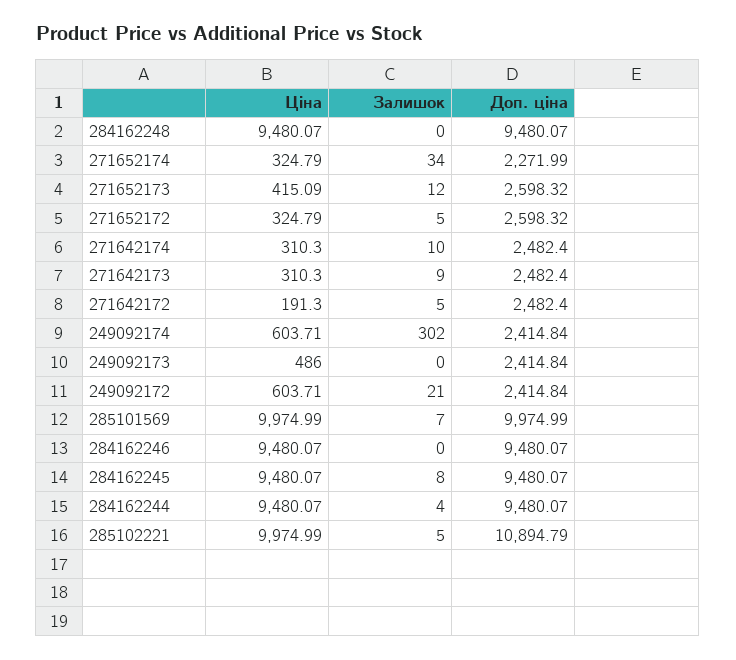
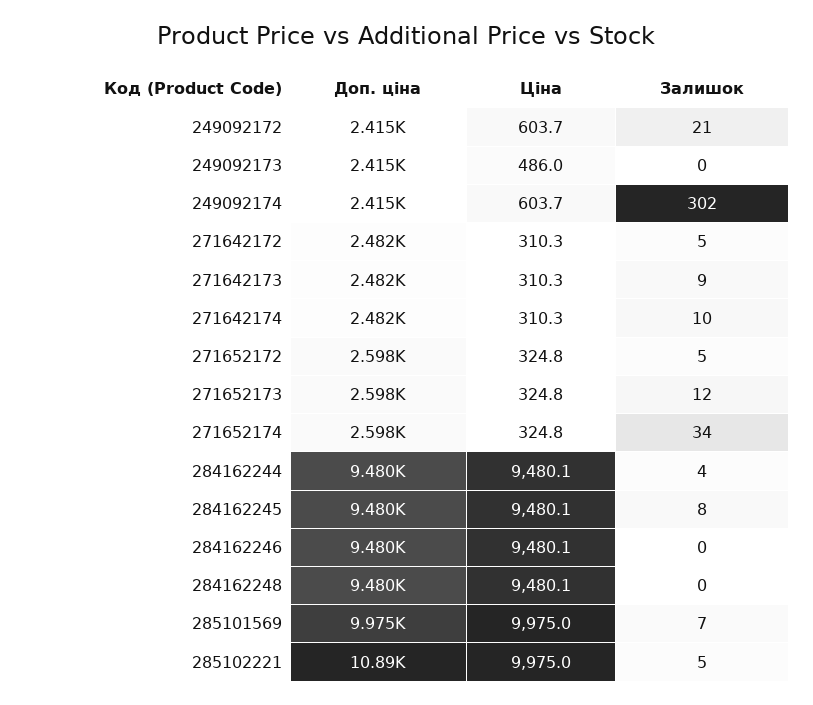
  {
    "Ціна": {
      "284162248": 9480.07,
      "271652174": 324.79,
-     "271652173": 415.09,
+     "271652173": 324.8,
      "271652172": 324.79,
      "271642174": 310.3,
      "271642173": 310.3,
-     "271642172": 191.3,
+     "271642172": 310.3,
      "249092174": 603.71,
      "249092173": 486,
      "249092172": 603.71,
      "285101569": 9974.99,
      "284162246": 9480.07,
      "284162245": 9480.07,
      "284162244": 9480.07,
      "285102221": 9974.99
    },
    "Залишок": {
      "284162248": 0,
      "271652174": 34,
      "271652173": 12,
      "271652172": 5,
      "271642174": 10,
      "271642173": 9,
      "271642172": 5,
      "249092174": 302,
      "249092173": 0,
      "249092172": 21,
      "285101569": 7,
      "284162246": 0,
      "284162245": 8,
      "284162244": 4,
      "285102221": 5
    },
    "Доп. ціна": {
      "284162248": 9480.07,
-     "271652174": 2271.99,
+     "271652174": 2598,
      "271652173": 2598.32,
      "271652172": 2598.32,
      "271642174": 2482.4,
      "271642173": 2482.4,
      "271642172": 2482.4,
      "249092174": 2414.84,
      "249092173": 2414.84,
      "249092172": 2414.84,
      "285101569": 9974.99,
      "284162246": 9480.07,
      "284162245": 9480.07,
      "284162244": 9480.07,
      "285102221": 10894.79
    }
  }

